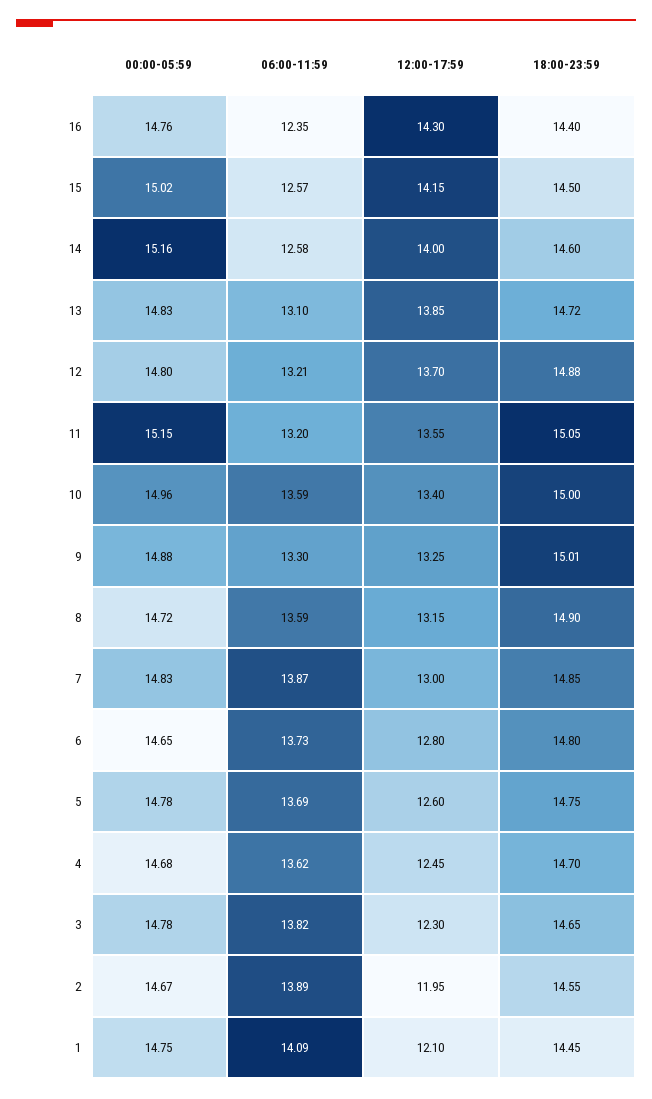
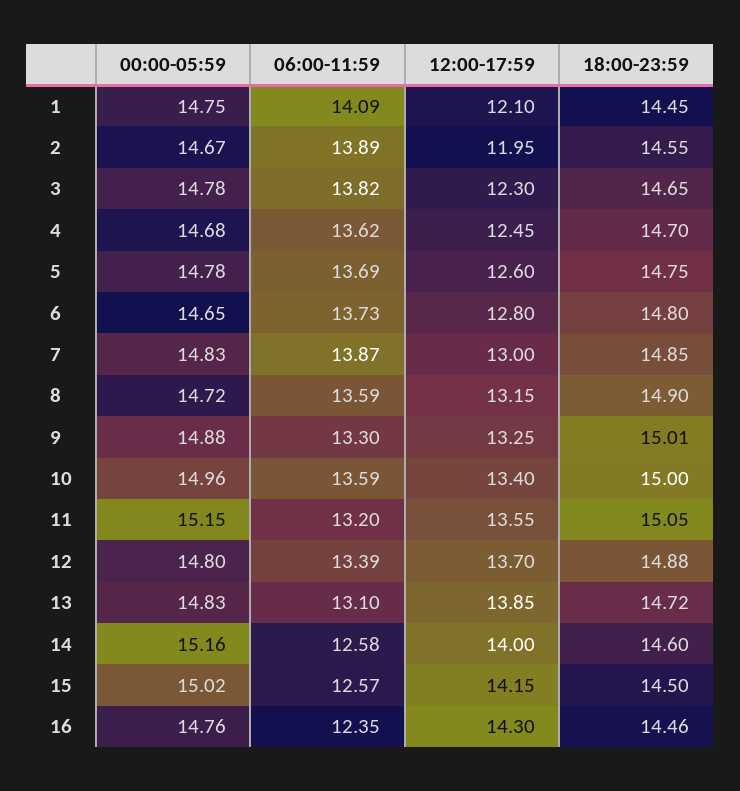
  {
    "00:00-05:59": {
      "16": 14.76,
      "15": 15.02,
      "14": 15.16,
      "13": 14.83,
      "12": 14.8,
      "11": 15.15,
      "10": 14.96,
      "9": 14.88,
      "8": 14.72,
      "7": 14.83,
      "6": 14.65,
      "5": 14.78,
      "4": 14.68,
      "3": 14.78,
      "2": 14.67,
      "1": 14.75
    },
    "06:00-11:59": {
      "16": 12.35,
      "15": 12.57,
      "14": 12.58,
      "13": 13.1,
-     "12": 13.21,
+     "12": 13.39,
      "11": 13.2,
      "10": 13.59,
      "9": 13.3,
      "8": 13.59,
      "7": 13.87,
      "6": 13.73,
      "5": 13.69,
      "4": 13.62,
      "3": 13.82,
      "2": 13.89,
      "1": 14.09
    },
    "12:00-17:59": {
      "16": 14.3,
      "15": 14.15,
      "14": 14,
      "13": 13.85,
      "12": 13.7,
      "11": 13.55,
      "10": 13.4,
      "9": 13.25,
      "8": 13.15,
      "7": 13,
      "6": 12.8,
      "5": 12.6,
      "4": 12.45,
      "3": 12.3,
      "2": 11.95,
      "1": 12.1
    },
    "18:00-23:59": {
-     "16": 14.4,
+     "16": 14.46,
      "15": 14.5,
      "14": 14.6,
      "13": 14.72,
      "12": 14.88,
      "11": 15.05,
      "10": 15,
      "9": 15.01,
      "8": 14.9,
      "7": 14.85,
      "6": 14.8,
      "5": 14.75,
      "4": 14.7,
      "3": 14.65,
      "2": 14.55,
      "1": 14.45
    }
  }

